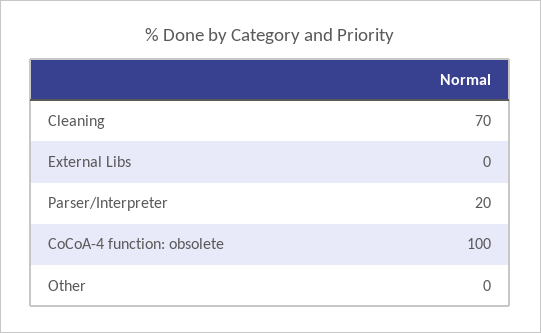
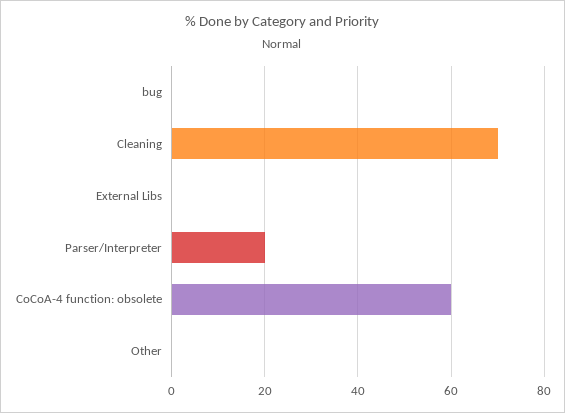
  {
    "Cleaning": 70,
    "External Libs": 0,
    "Parser/Interpreter": 20,
-   "CoCoA-4 function: obsolete": 100,
+   "CoCoA-4 function: obsolete": 60,
-   "Other": 0
+   "Other": 0,
+   "bug": 0
  }

